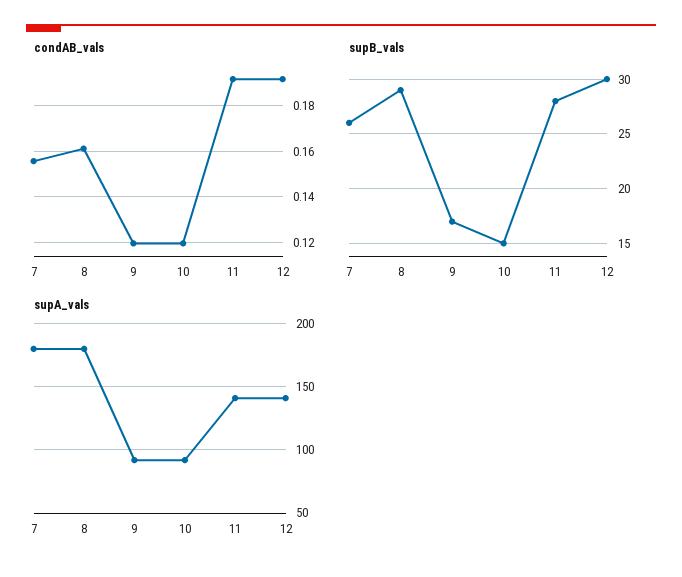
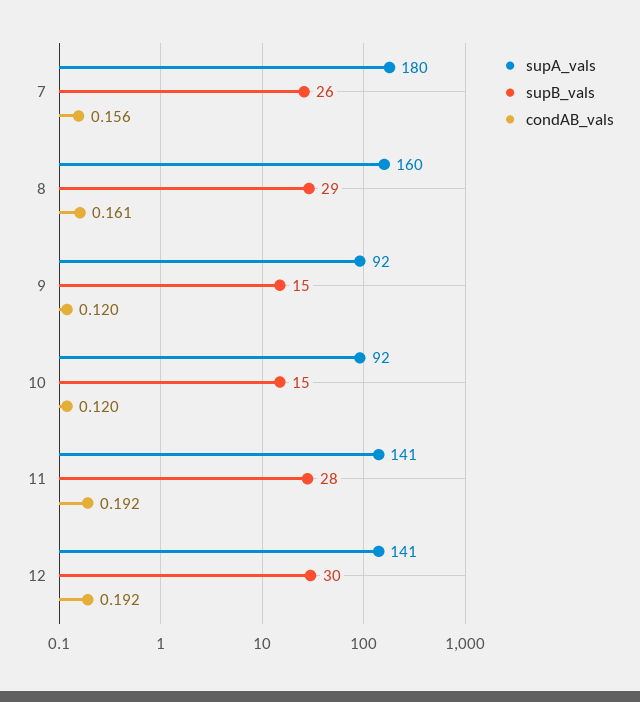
  {
    "condAB_vals": {
      "7": 0.156,
      "8": 0.161,
      "9": 0.12,
      "10": 0.12,
      "11": 0.192,
      "12": 0.192
    },
    "supB_vals": {
      "7": 26,
      "8": 29,
-     "9": 17,
+     "9": 15,
      "10": 15,
      "11": 28,
      "12": 30
    },
    "supA_vals": {
      "7": 180,
-     "8": 180,
+     "8": 160,
      "9": 92,
      "10": 92,
      "11": 141,
      "12": 141
    }
  }

